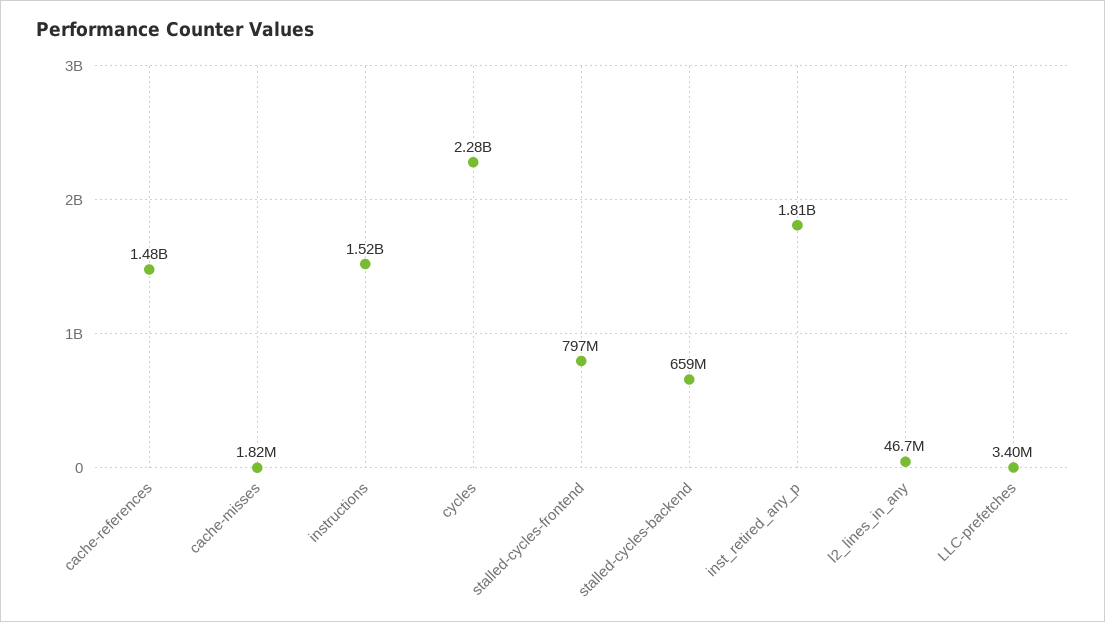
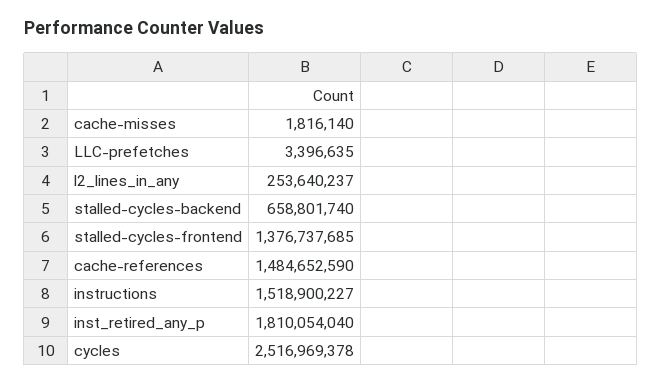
  {
    "cache-references": 1484652590,
    "cache-misses": 1816140,
    "instructions": 1518900227,
-   "cycles": 2280000000,
+   "cycles": 2516969378,
-   "stalled-cycles-frontend": 797000000,
+   "stalled-cycles-frontend": 1376737685,
    "stalled-cycles-backend": 658801740,
    "inst_retired_any_p": 1810054040,
-   "l2_lines_in_any": 46700000,
+   "l2_lines_in_any": 253640237,
    "LLC-prefetches": 3396635
  }

